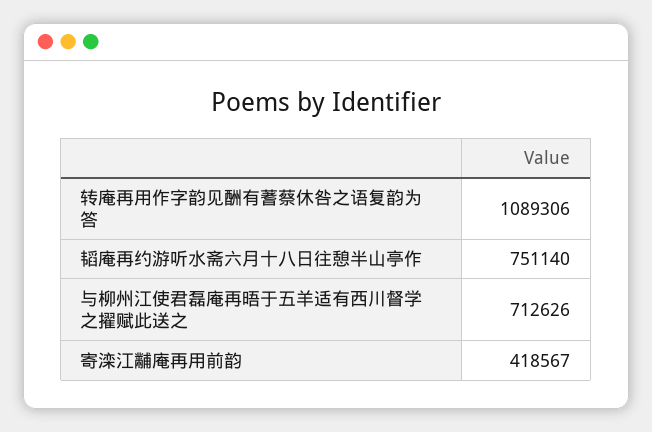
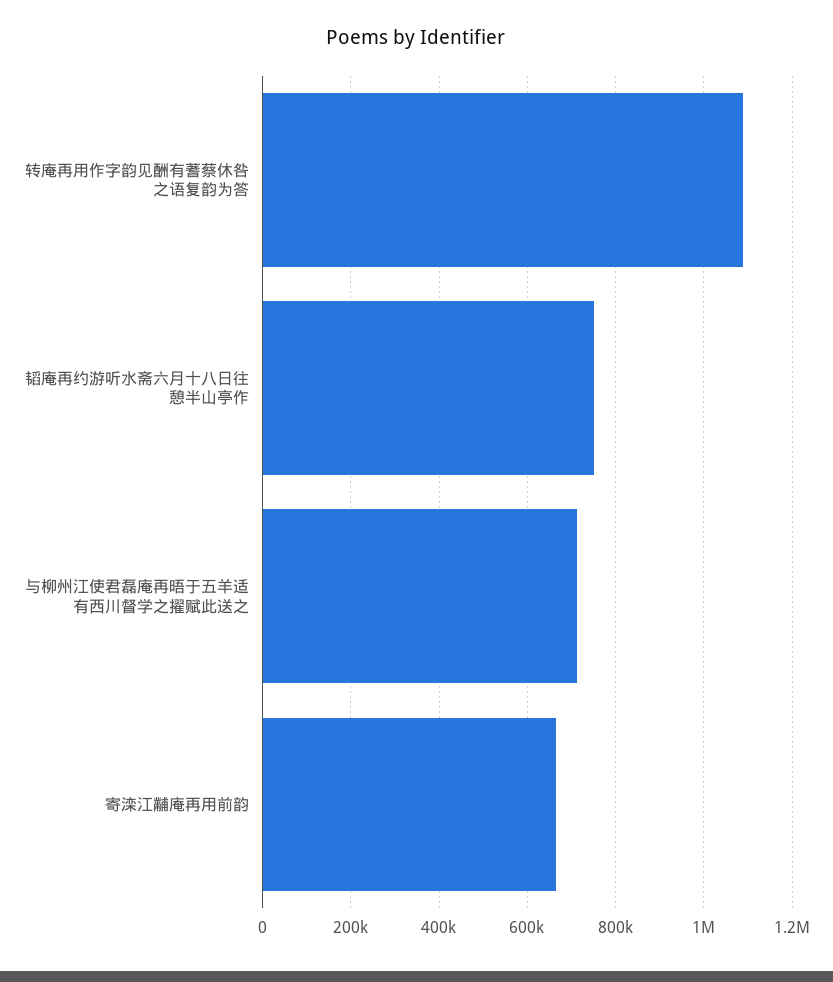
  {
    "转庵再用作字韵见酬有蓍蔡休咎之语复韵为答": 1089306,
    "韬庵再约游听水斋六月十八日往憩半山亭作": 751140,
    "与柳州江使君磊庵再晤于五羊适有西川督学之擢赋此送之": 712626,
-   "寄滦江黼庵再用前韵": 418567
+   "寄滦江黼庵再用前韵": 660000
  }

